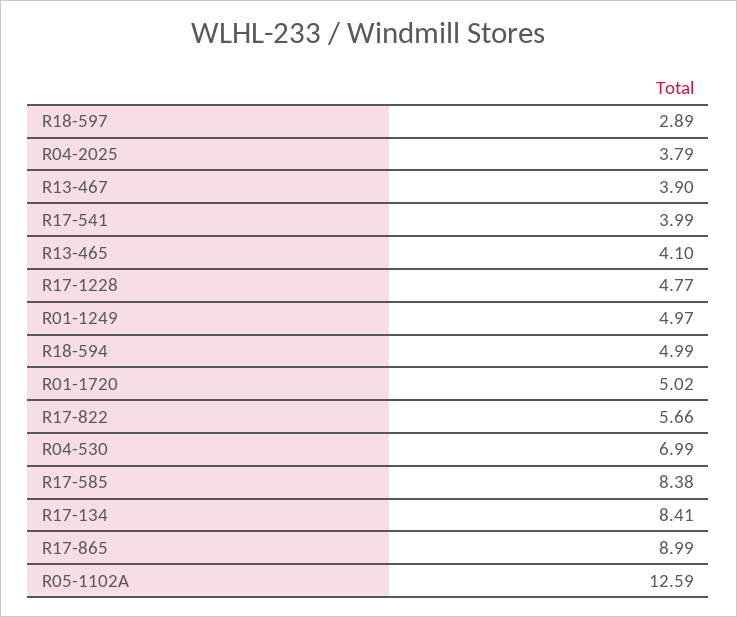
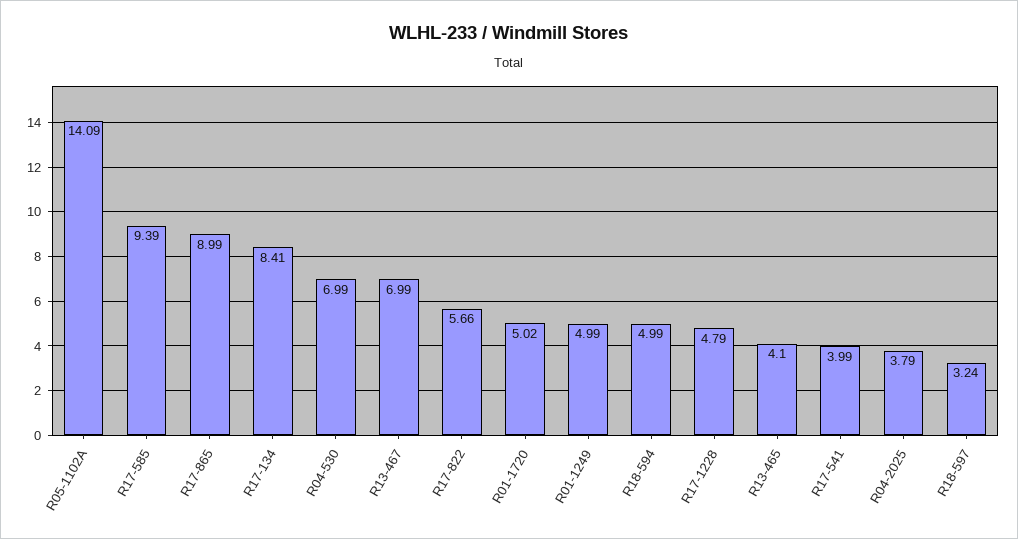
  {
-   "R18-597": 2.89,
+   "R18-597": 3.24,
    "R04-2025": 3.79,
-   "R13-467": 3.9,
+   "R13-467": 6.99,
    "R17-541": 3.99,
    "R13-465": 4.1,
-   "R17-1228": 4.77,
+   "R17-1228": 4.79,
-   "R01-1249": 4.97,
+   "R01-1249": 4.99,
    "R18-594": 4.99,
    "R01-1720": 5.02,
    "R17-822": 5.66,
    "R04-530": 6.99,
-   "R17-585": 8.38,
+   "R17-585": 9.39,
    "R17-134": 8.41,
    "R17-865": 8.99,
-   "R05-1102A": 12.59
+   "R05-1102A": 14.09
  }

